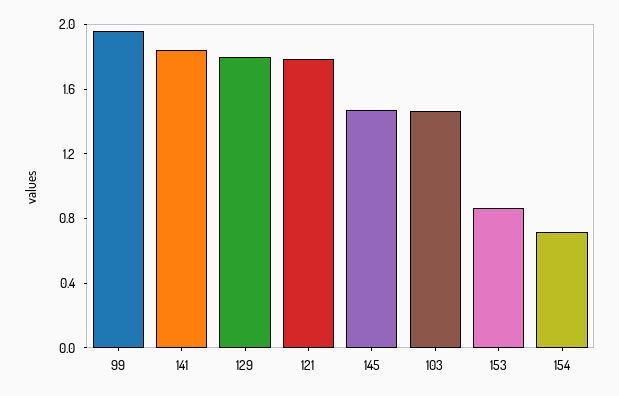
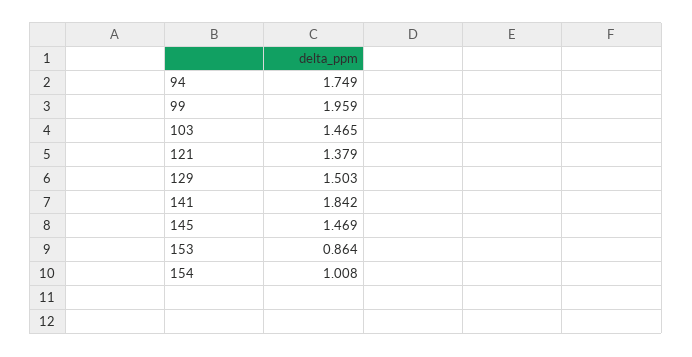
  {
    "99": 1.959,
    "141": 1.842,
-   "129": 1.8,
+   "129": 1.503,
-   "121": 1.8,
+   "121": 1.379,
    "145": 1.469,
    "103": 1.465,
    "153": 0.864,
-   "154": 0.7
+   "154": 1.008,
+   "94": 1.749
  }

